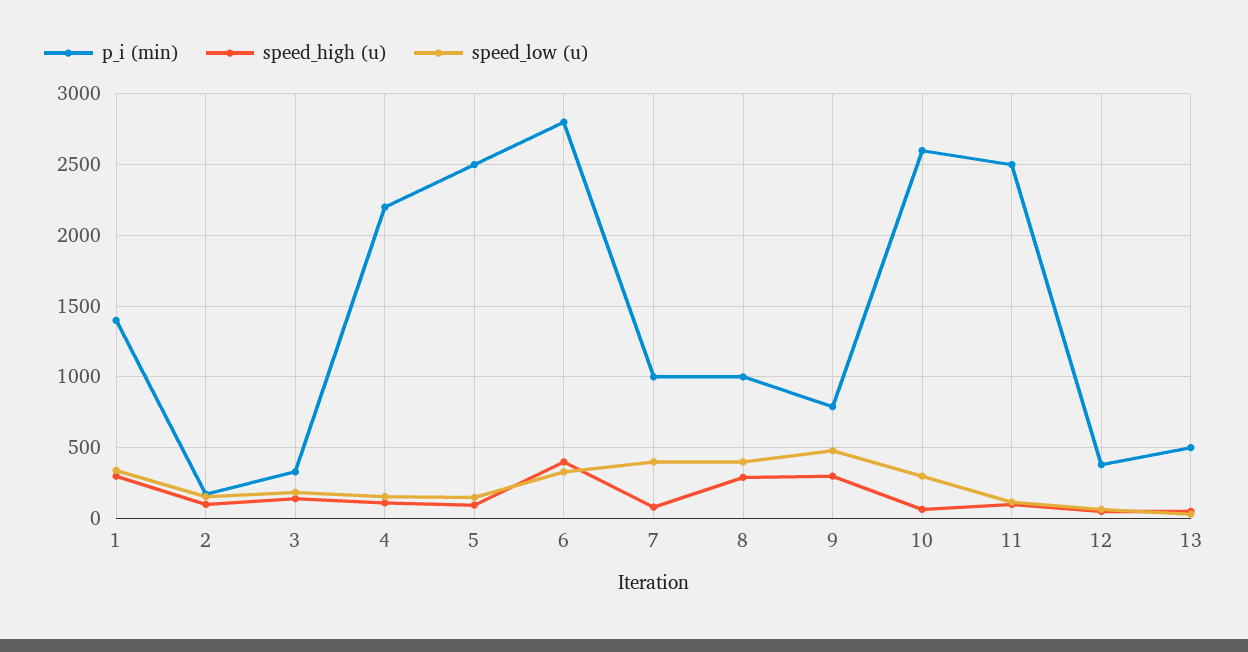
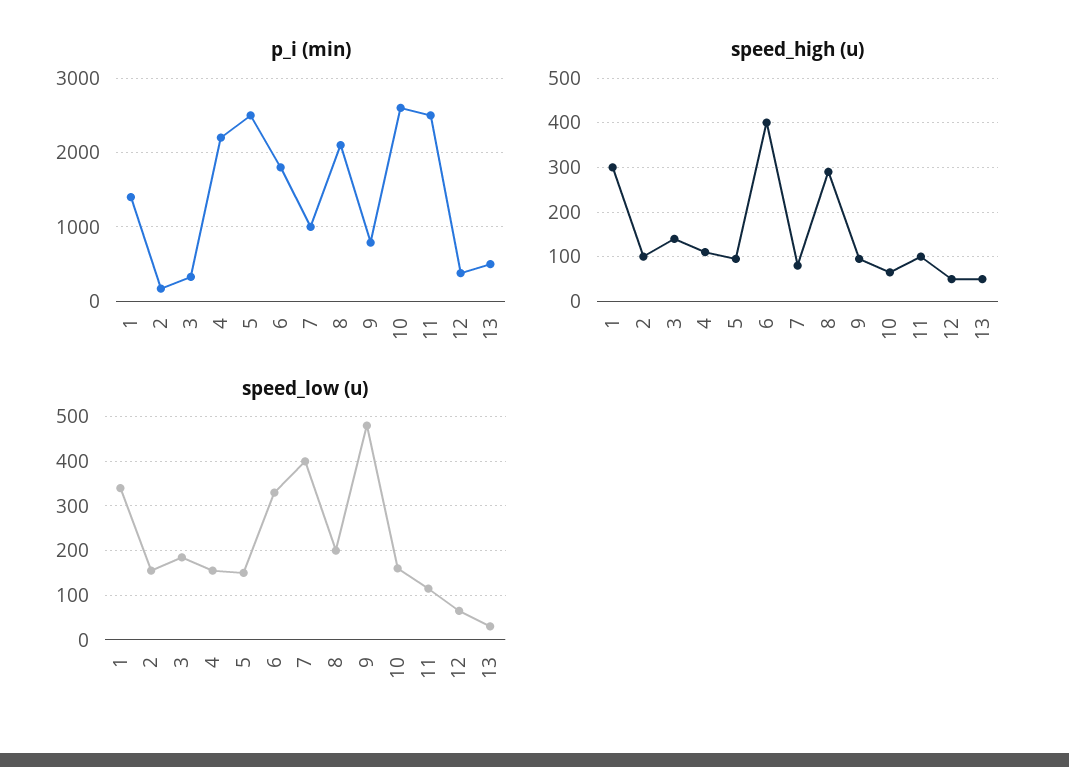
  {
    "p_i (min)": {
      "1": 1400,
      "2": 150,
      "3": 350,
      "4": 2200,
      "5": 2500,
-     "6": 2800,
+     "6": 1800,
      "7": 1000,
-     "8": 1000,
+     "8": 2100,
      "9": 800,
      "10": 2600,
      "11": 2500,
      "12": 400,
      "13": 500
    },
    "speed_high (u)": {
      "1": 300,
      "2": 100,
      "3": 140,
      "4": 120,
      "5": 100,
      "6": 400,
      "7": 80,
      "8": 300,
-     "9": 300,
+     "9": 100,
      "10": 60,
      "11": 100,
      "12": 60,
      "13": 60
    },
    "speed_low (u)": {
      "1": 340,
      "2": 160,
      "3": 180,
      "4": 160,
      "5": 160,
      "6": 340,
      "7": 400,
-     "8": 400,
+     "8": 200,
      "9": 480,
-     "10": 300,
+     "10": 160,
      "11": 120,
      "12": 60,
      "13": 40
    }
  }

